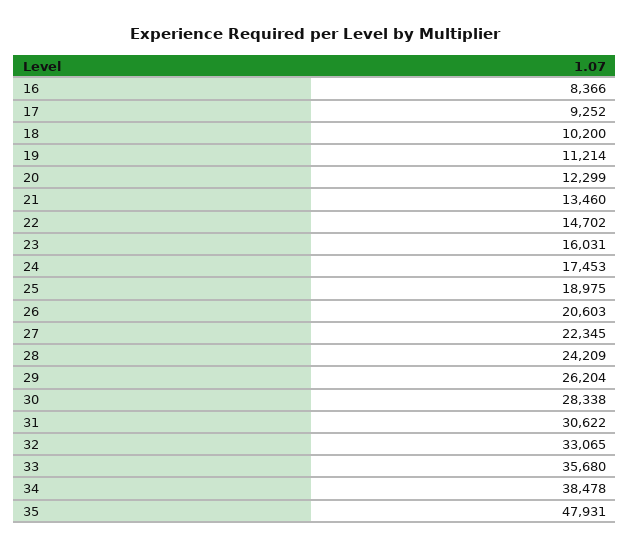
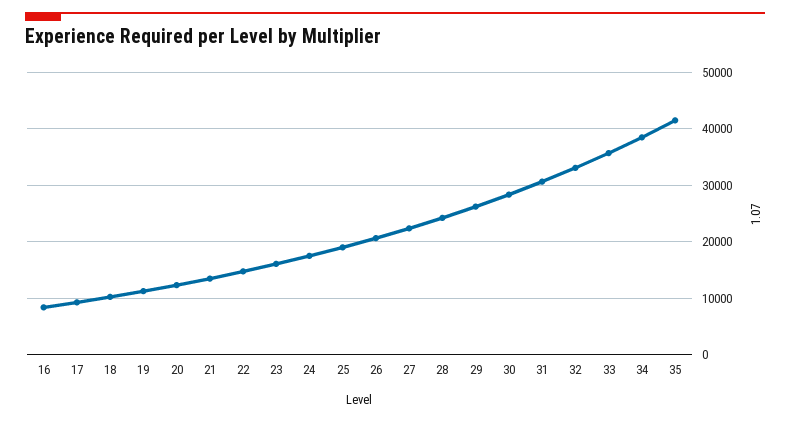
  {
    "16": 8366,
    "17": 9252,
    "18": 10200,
    "19": 11214,
    "20": 12299,
    "21": 13460,
    "22": 14702,
    "23": 16031,
    "24": 17453,
    "25": 18975,
    "26": 20603,
    "27": 22345,
    "28": 24209,
    "29": 26204,
    "30": 28338,
    "31": 30622,
    "32": 33065,
    "33": 35680,
    "34": 38478,
-   "35": 47931
+   "35": 42000
  }

